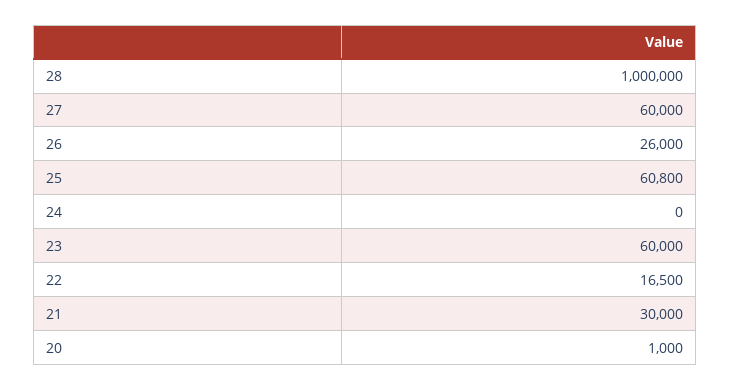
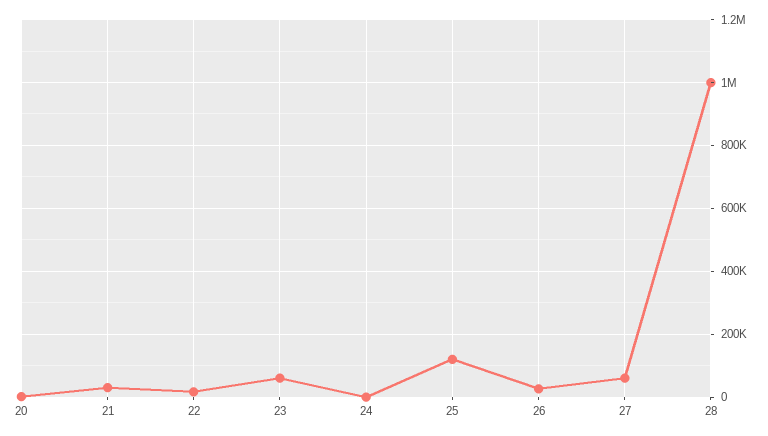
  {
    "28": 1000000,
    "27": 60000,
    "26": 26000,
-   "25": 60800,
+   "25": 120000,
    "24": 0,
    "23": 60000,
    "22": 16500,
    "21": 30000,
    "20": 1000
  }

